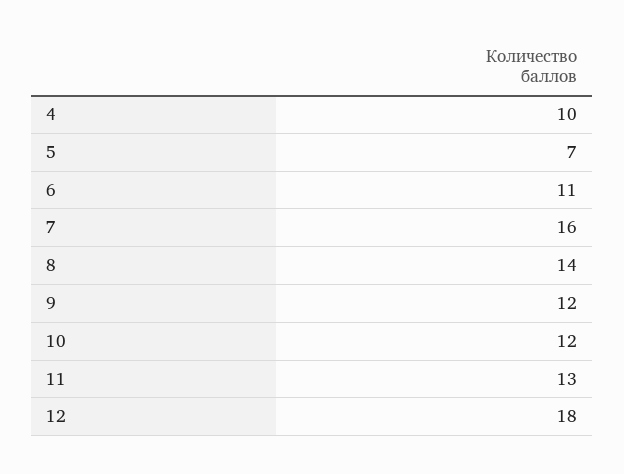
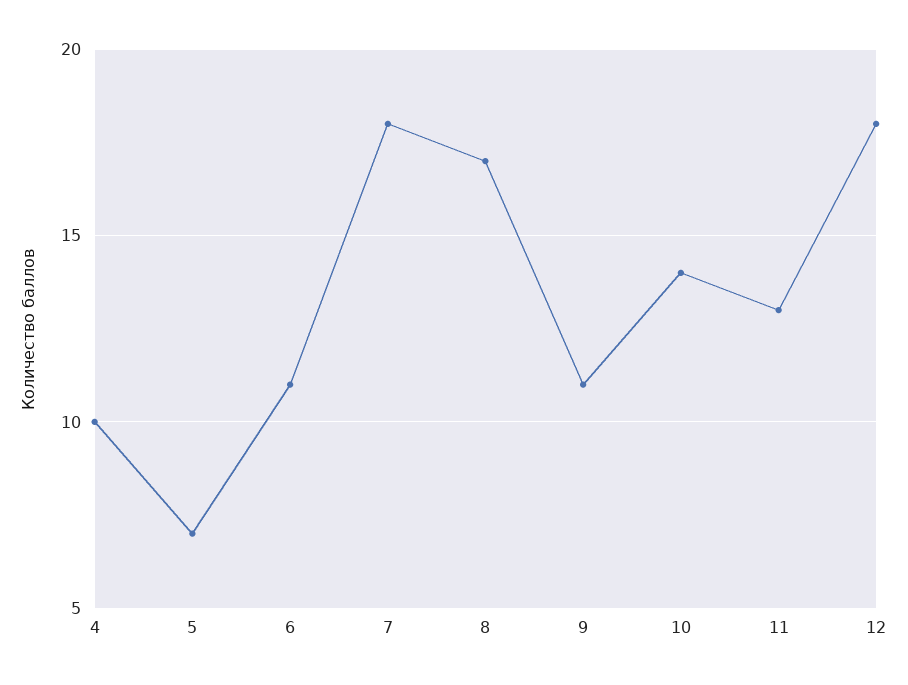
  {
    "4": 10,
    "5": 7,
    "6": 11,
-   "7": 16,
+   "7": 18,
-   "8": 14,
+   "8": 17,
-   "9": 12,
+   "9": 11,
-   "10": 12,
+   "10": 14,
    "11": 13,
    "12": 18
  }

